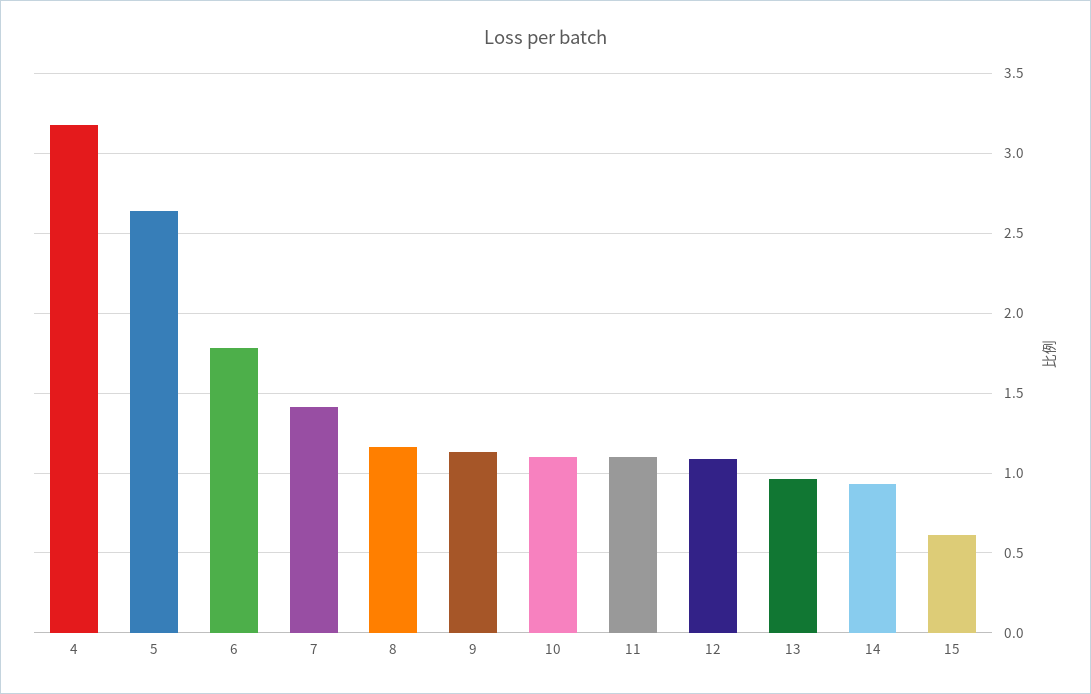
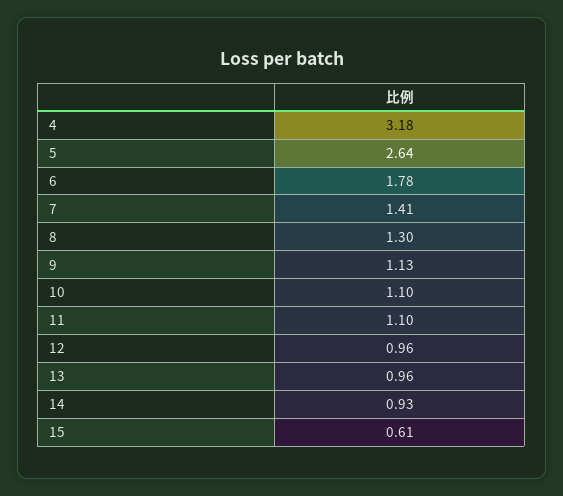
  {
    "4": 3.18,
    "5": 2.64,
    "6": 1.78,
    "7": 1.41,
-   "8": 1.15,
+   "8": 1.3,
    "9": 1.13,
    "10": 1.1,
    "11": 1.1,
-   "12": 1.1,
+   "12": 0.96,
    "13": 0.96,
    "14": 0.93,
    "15": 0.61
  }

